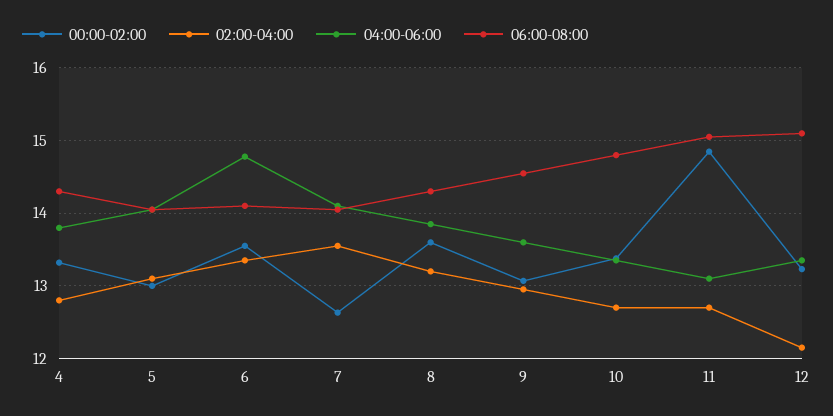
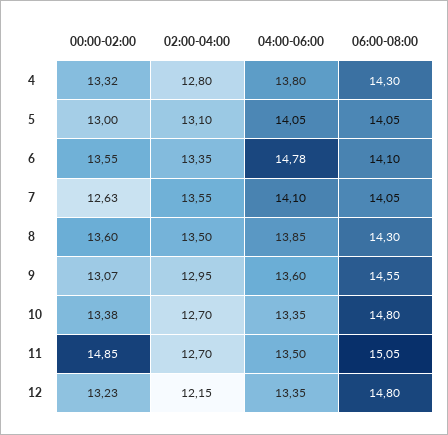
  {
    "00:00-02:00": {
      "4": 13.32,
      "5": 13,
      "6": 13.55,
      "7": 12.63,
      "8": 13.6,
      "9": 13.07,
      "10": 13.38,
      "11": 14.85,
      "12": 13.23
    },
    "02:00-04:00": {
      "4": 12.8,
      "5": 13.1,
      "6": 13.35,
      "7": 13.55,
-     "8": 13.2,
+     "8": 13.5,
      "9": 12.95,
      "10": 12.7,
      "11": 12.7,
      "12": 12.15
    },
    "04:00-06:00": {
      "4": 13.8,
      "5": 14.05,
      "6": 14.78,
      "7": 14.1,
      "8": 13.85,
      "9": 13.6,
      "10": 13.35,
-     "11": 13.1,
+     "11": 13.5,
      "12": 13.35
    },
    "06:00-08:00": {
      "4": 14.3,
      "5": 14.05,
      "6": 14.1,
      "7": 14.05,
      "8": 14.3,
      "9": 14.55,
      "10": 14.8,
      "11": 15.05,
-     "12": 15.1
+     "12": 14.8
    }
  }

